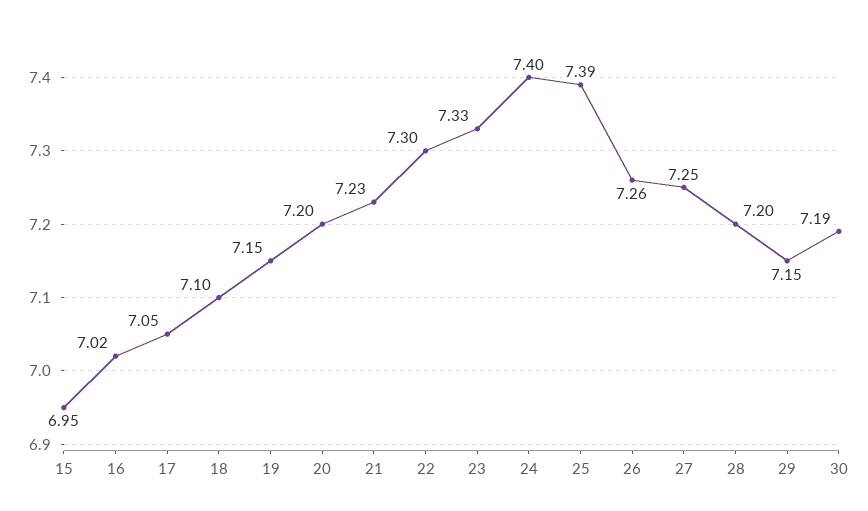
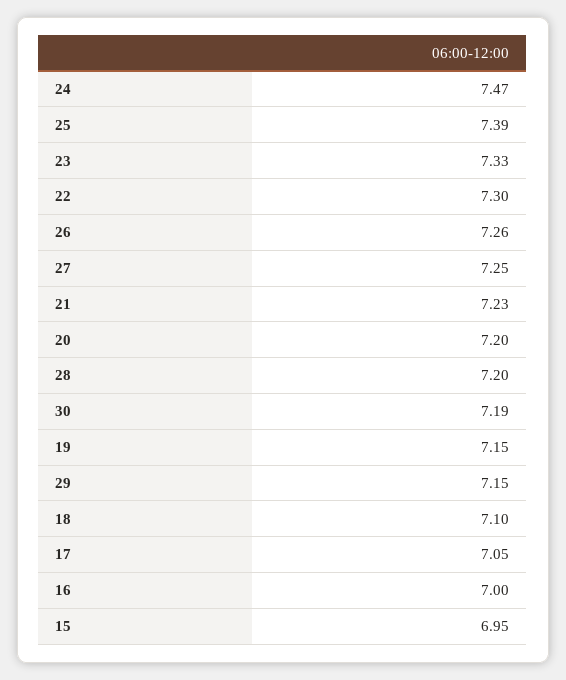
  {
    "15": 6.95,
-   "16": 7.02,
+   "16": 7,
    "17": 7.05,
    "18": 7.1,
    "19": 7.15,
    "20": 7.2,
    "21": 7.23,
    "22": 7.3,
    "23": 7.33,
-   "24": 7.4,
+   "24": 7.47,
    "25": 7.39,
    "26": 7.26,
    "27": 7.25,
    "28": 7.2,
    "29": 7.15,
    "30": 7.19
  }

